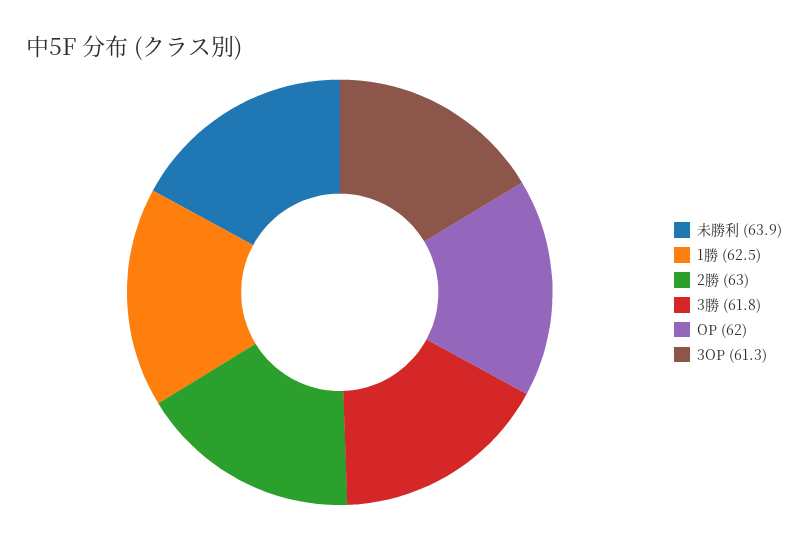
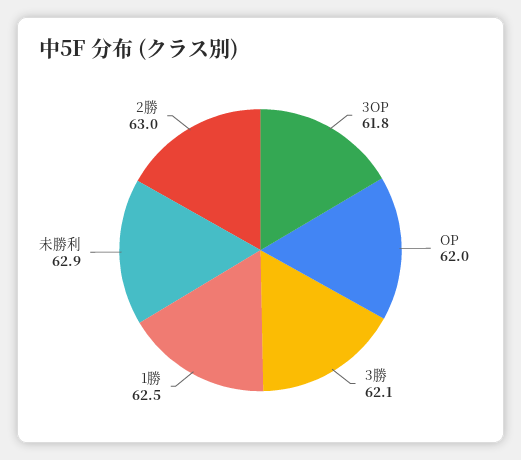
  {
-   "未勝利": 63.9,
+   "未勝利": 62.9,
    "1勝": 62.5,
    "2勝": 63,
-   "3勝": 61.8,
+   "3勝": 62.1,
    "OP": 62,
-   "3OP": 61.3
+   "3OP": 61.8
  }

